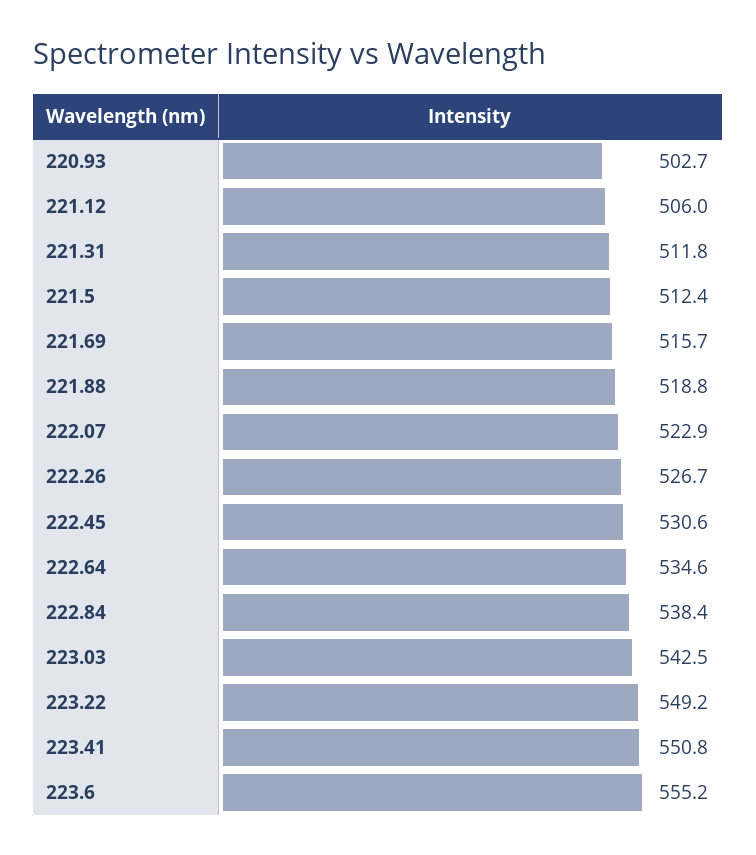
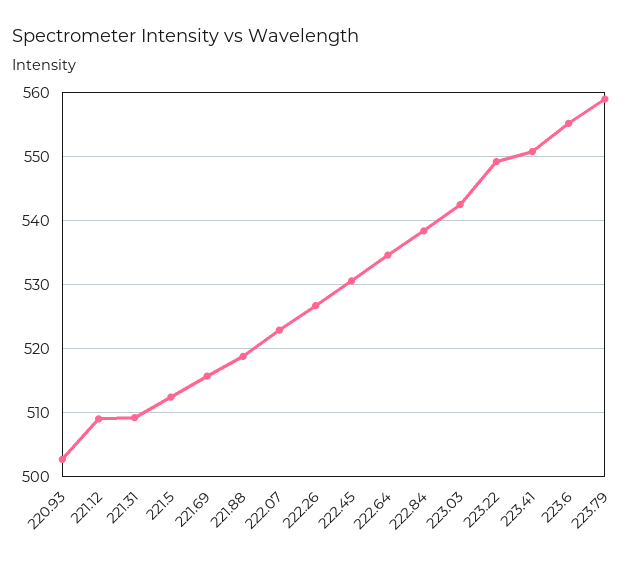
  {
    "220.93": 502.7,
-   "221.12": 506,
+   "221.12": 509,
-   "221.31": 511.8,
+   "221.31": 509,
    "221.5": 512.4,
    "221.69": 515.7,
    "221.88": 518.8,
    "222.07": 522.9,
    "222.26": 526.7,
    "222.45": 530.6,
    "222.64": 534.6,
    "222.84": 538.4,
    "223.03": 542.5,
    "223.22": 549.2,
    "223.41": 550.8,
-   "223.6": 555.2
+   "223.6": 555.2,
+   "223.79": 559
  }

